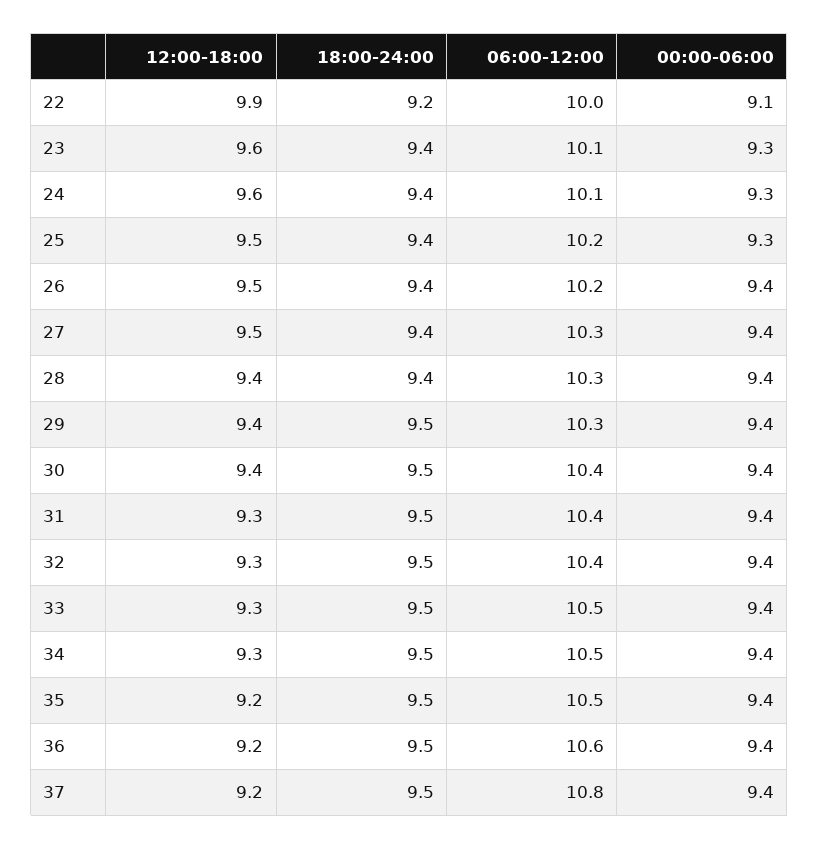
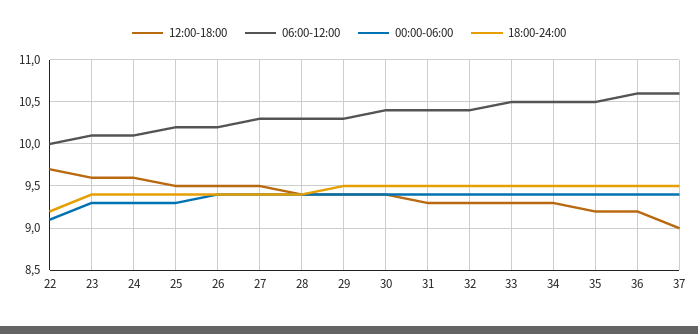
  {
    "12:00-18:00": {
-     "22": 9.9,
+     "22": 9.7,
      "23": 9.6,
      "24": 9.6,
      "25": 9.5,
      "26": 9.5,
      "27": 9.5,
      "28": 9.4,
      "29": 9.4,
      "30": 9.4,
      "31": 9.3,
      "32": 9.3,
      "33": 9.3,
      "34": 9.3,
      "35": 9.2,
      "36": 9.2,
-     "37": 9.2
+     "37": 9
    },
    "18:00-24:00": {
      "22": 9.2,
      "23": 9.4,
      "24": 9.4,
      "25": 9.4,
      "26": 9.4,
      "27": 9.4,
      "28": 9.4,
      "29": 9.5,
      "30": 9.5,
      "31": 9.5,
      "32": 9.5,
      "33": 9.5,
      "34": 9.5,
      "35": 9.5,
      "36": 9.5,
      "37": 9.5
    },
    "06:00-12:00": {
      "22": 10,
      "23": 10.1,
      "24": 10.1,
      "25": 10.2,
      "26": 10.2,
      "27": 10.3,
      "28": 10.3,
      "29": 10.3,
      "30": 10.4,
      "31": 10.4,
      "32": 10.4,
      "33": 10.5,
      "34": 10.5,
      "35": 10.5,
      "36": 10.6,
-     "37": 10.8
+     "37": 10.6
    },
    "00:00-06:00": {
      "22": 9.1,
      "23": 9.3,
      "24": 9.3,
      "25": 9.3,
      "26": 9.4,
      "27": 9.4,
      "28": 9.4,
      "29": 9.4,
      "30": 9.4,
      "31": 9.4,
      "32": 9.4,
      "33": 9.4,
      "34": 9.4,
      "35": 9.4,
      "36": 9.4,
      "37": 9.4
    }
  }

